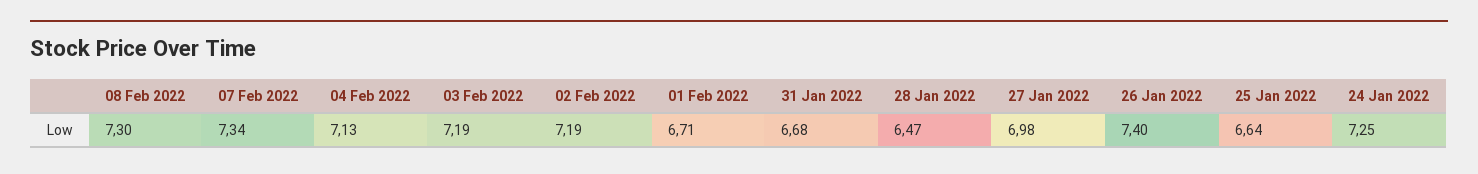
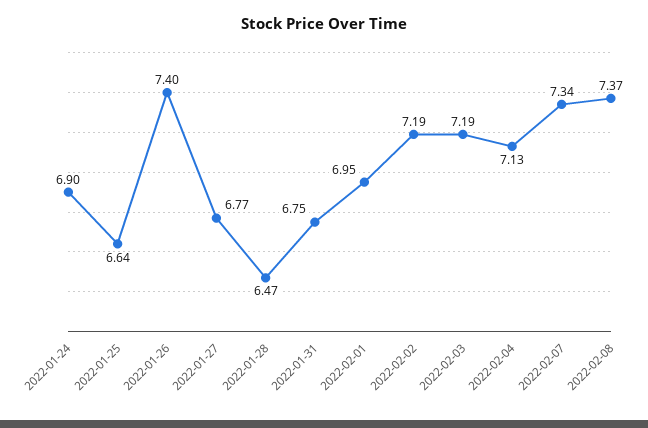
  {
-   "08 Feb 2022": 7.3,
+   "08 Feb 2022": 7.37,
    "07 Feb 2022": 7.34,
    "04 Feb 2022": 7.13,
    "03 Feb 2022": 7.19,
    "02 Feb 2022": 7.19,
-   "01 Feb 2022": 6.71,
+   "01 Feb 2022": 6.95,
-   "31 Jan 2022": 6.68,
+   "31 Jan 2022": 6.75,
    "28 Jan 2022": 6.47,
-   "27 Jan 2022": 6.98,
+   "27 Jan 2022": 6.77,
    "26 Jan 2022": 7.4,
    "25 Jan 2022": 6.64,
-   "24 Jan 2022": 7.25
+   "24 Jan 2022": 6.9
  }

